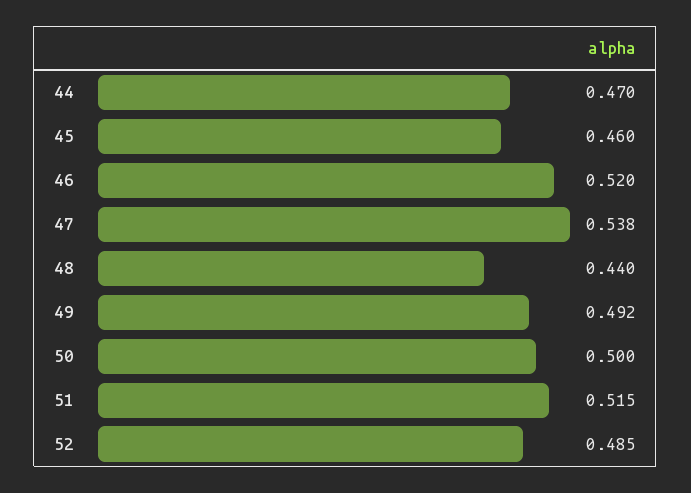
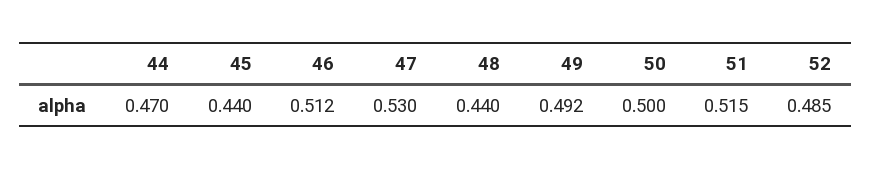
  {
    "44": 0.47,
-   "45": 0.46,
+   "45": 0.44,
-   "46": 0.52,
+   "46": 0.512,
-   "47": 0.538,
+   "47": 0.53,
    "48": 0.44,
    "49": 0.492,
    "50": 0.5,
    "51": 0.515,
    "52": 0.485
  }

